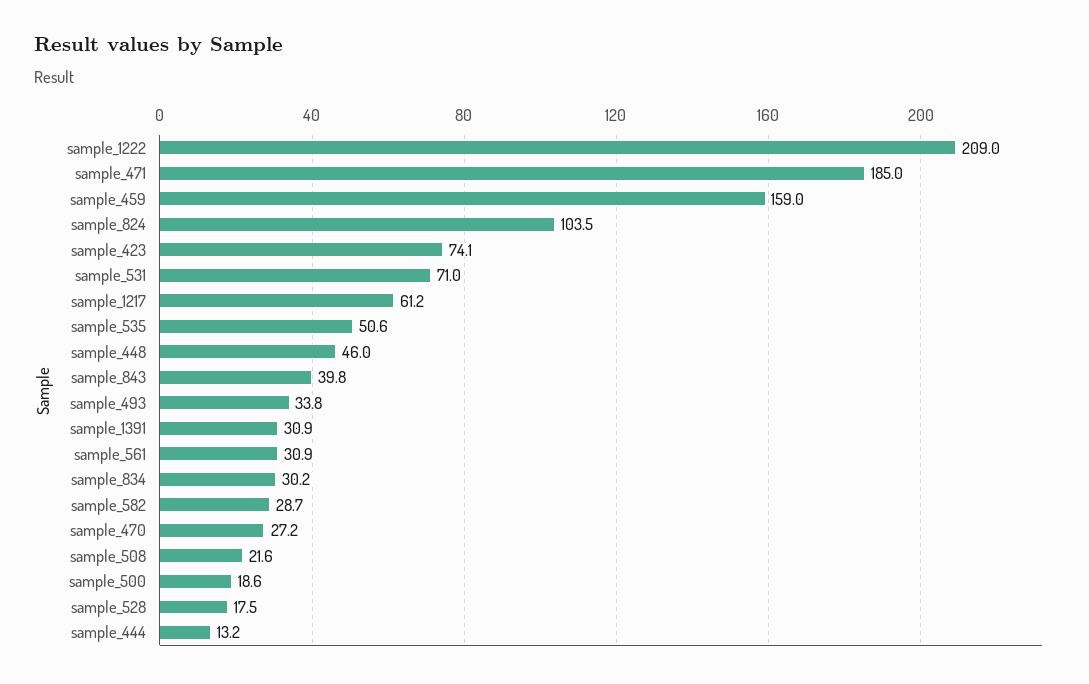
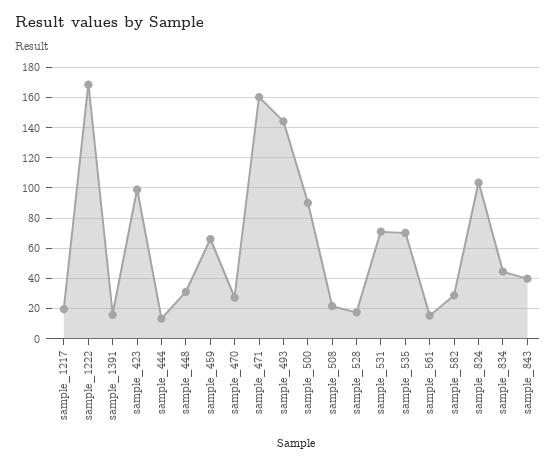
  {
-   "sample_1222": 209,
+   "sample_1222": 170,
-   "sample_471": 185,
+   "sample_471": 160,
-   "sample_459": 159,
+   "sample_459": 65,
    "sample_824": 103.5,
-   "sample_423": 74.1,
+   "sample_423": 100,
    "sample_531": 71,
-   "sample_1217": 61.2,
+   "sample_1217": 20,
-   "sample_535": 50.6,
+   "sample_535": 70,
-   "sample_448": 46,
+   "sample_448": 30,
    "sample_843": 39.8,
-   "sample_493": 33.8,
+   "sample_493": 145,
-   "sample_1391": 30.9,
+   "sample_1391": 15,
-   "sample_561": 30.9,
+   "sample_561": 15,
-   "sample_834": 30.2,
+   "sample_834": 45,
    "sample_582": 28.7,
    "sample_470": 27.2,
    "sample_508": 21.6,
-   "sample_500": 18.6,
+   "sample_500": 90,
    "sample_528": 17.5,
    "sample_444": 13.2
  }

